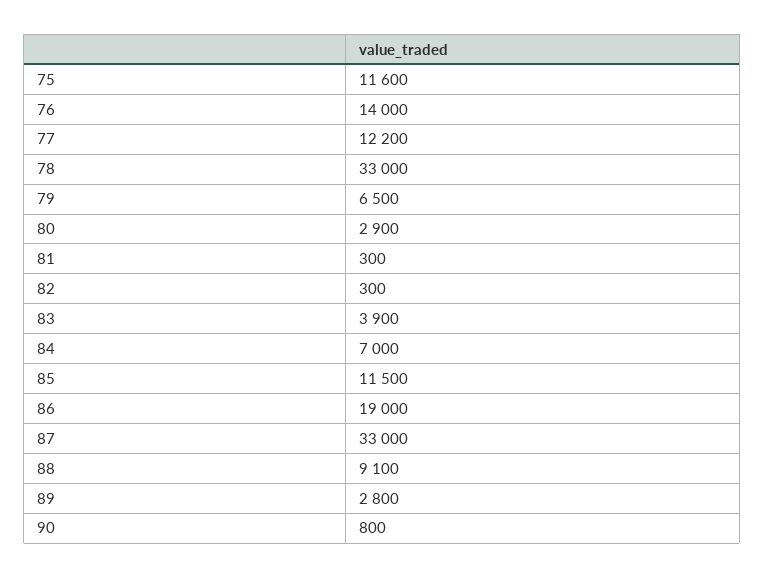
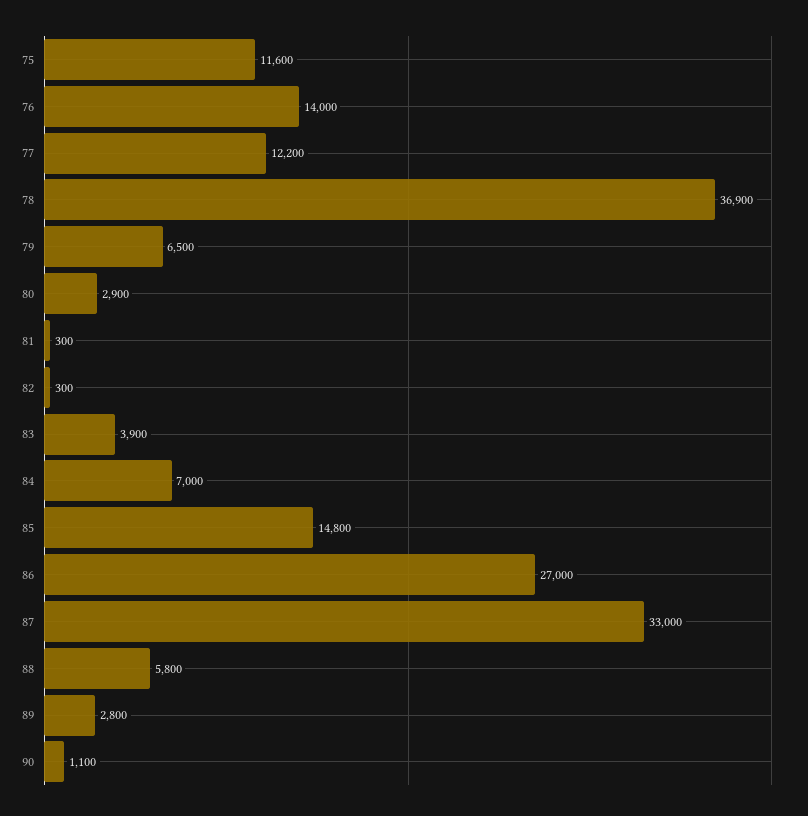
  {
    "75": 11600,
    "76": 14000,
    "77": 12200,
-   "78": 33000,
+   "78": 36900,
    "79": 6500,
    "80": 2900,
    "81": 300,
    "82": 300,
    "83": 3900,
    "84": 7000,
-   "85": 11500,
+   "85": 14800,
-   "86": 19000,
+   "86": 27000,
    "87": 33000,
-   "88": 9100,
+   "88": 5800,
    "89": 2800,
-   "90": 800
+   "90": 1100
  }

